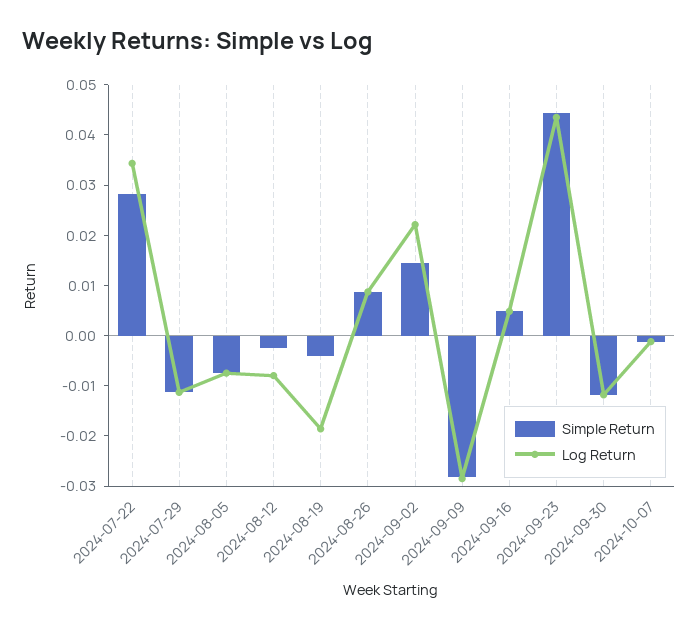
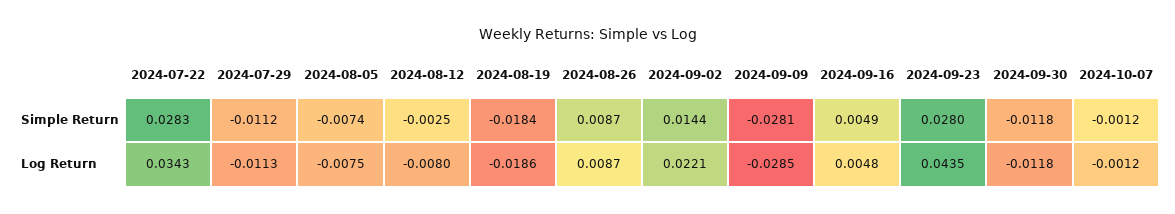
  {
    "Simple Return": {
      "2024-07-22": 0.0283,
      "2024-07-29": -0.0112,
      "2024-08-05": -0.0074,
      "2024-08-12": -0.0025,
-     "2024-08-19": -0.004,
+     "2024-08-19": -0.0184,
      "2024-08-26": 0.0087,
      "2024-09-02": 0.0144,
      "2024-09-09": -0.0281,
      "2024-09-16": 0.0049,
-     "2024-09-23": 0.044,
+     "2024-09-23": 0.028,
      "2024-09-30": -0.0118,
      "2024-10-07": -0.0012
    },
    "Log Return": {
      "2024-07-22": 0.0343,
      "2024-07-29": -0.0113,
      "2024-08-05": -0.0075,
      "2024-08-12": -0.008,
      "2024-08-19": -0.0186,
      "2024-08-26": 0.0087,
      "2024-09-02": 0.0221,
      "2024-09-09": -0.0285,
      "2024-09-16": 0.0048,
      "2024-09-23": 0.0435,
      "2024-09-30": -0.0118,
      "2024-10-07": -0.0012
    }
  }

